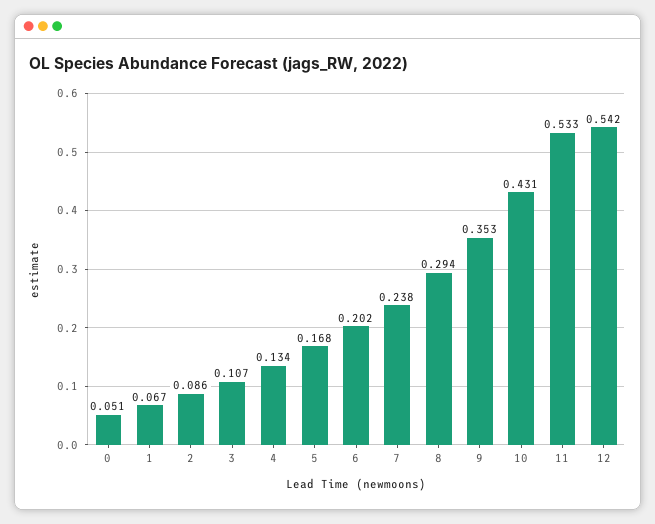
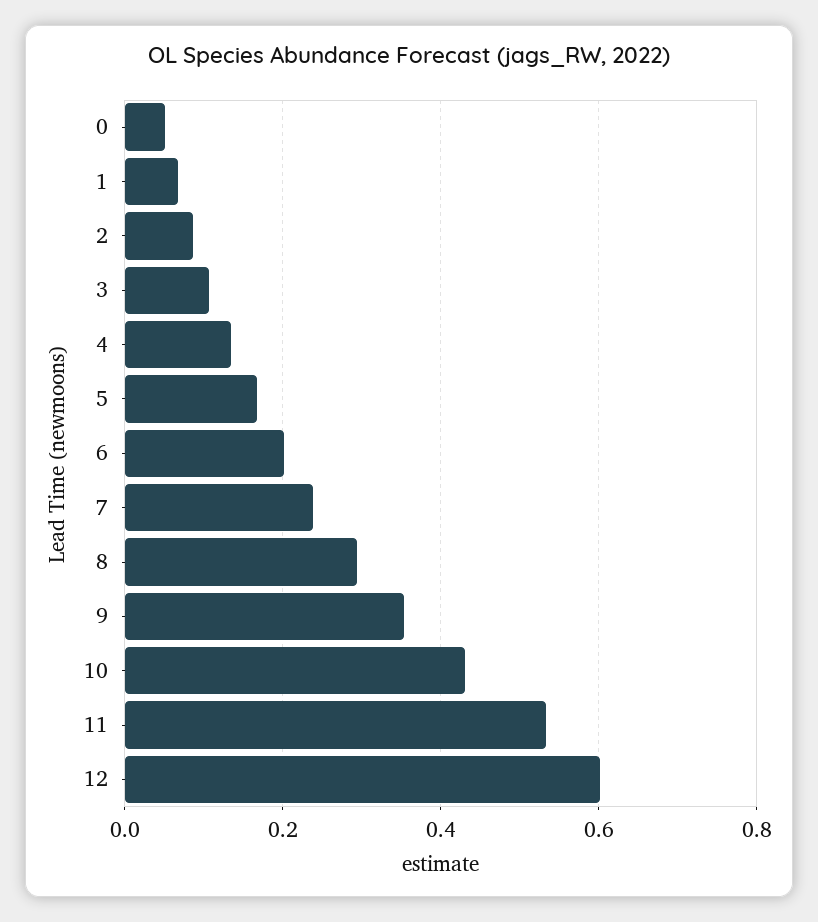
  {
    "0": 0.051,
    "1": 0.067,
    "2": 0.086,
    "3": 0.107,
    "4": 0.134,
    "5": 0.168,
    "6": 0.202,
    "7": 0.238,
    "8": 0.294,
    "9": 0.353,
    "10": 0.431,
    "11": 0.533,
-   "12": 0.542
+   "12": 0.6
  }

